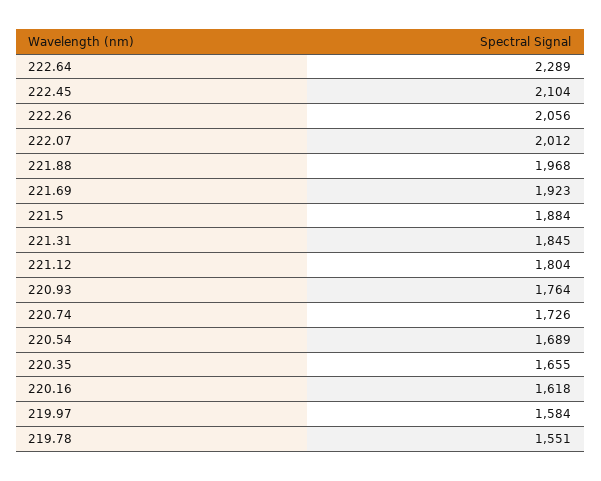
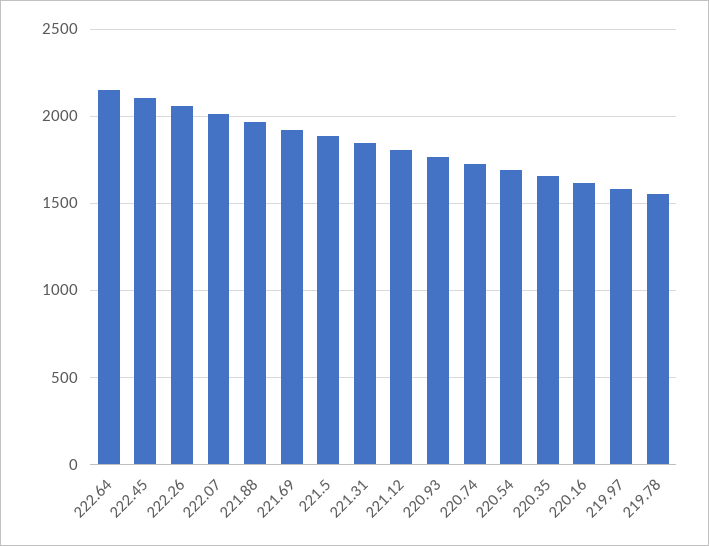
  {
-   "222.64": 2289,
+   "222.64": 2150,
    "222.45": 2104,
    "222.26": 2056,
    "222.07": 2012,
    "221.88": 1968,
    "221.69": 1923,
    "221.5": 1884,
    "221.31": 1845,
    "221.12": 1804,
    "220.93": 1764,
    "220.74": 1726,
    "220.54": 1689,
    "220.35": 1655,
    "220.16": 1618,
    "219.97": 1584,
    "219.78": 1551
  }

